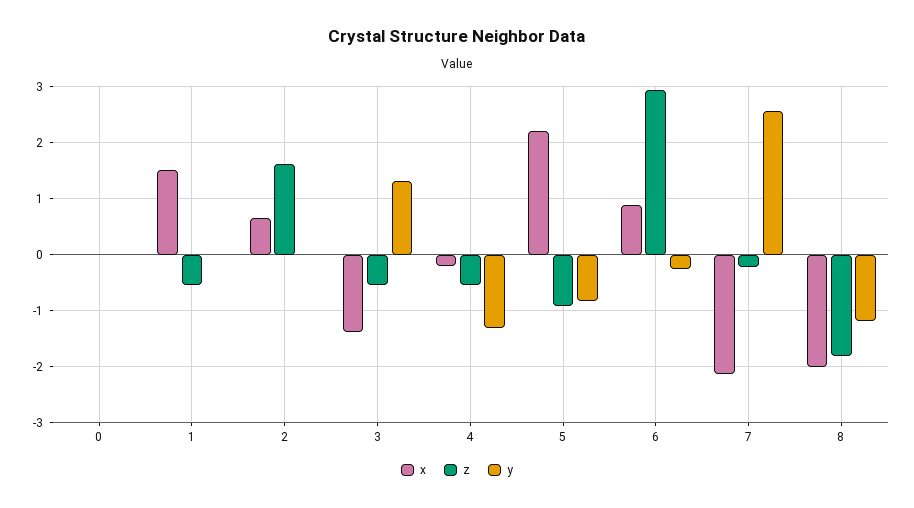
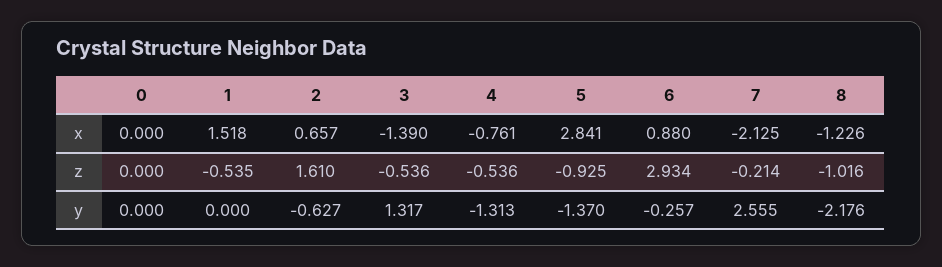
  {
    "x": {
      "0": 0,
      "1": 1.518,
      "2": 0.657,
      "3": -1.39,
-     "4": -0.2,
+     "4": -0.761,
-     "5": 2.2,
+     "5": 2.841,
      "6": 0.88,
      "7": -2.125,
-     "8": -2
+     "8": -1.226
    },
    "z": {
      "0": 0,
      "1": -0.535,
      "2": 1.61,
      "3": -0.536,
      "4": -0.536,
      "5": -0.925,
      "6": 2.934,
      "7": -0.214,
-     "8": -1.8
+     "8": -1.016
    },
    "y": {
      "0": 0,
      "1": 0,
-     "2": 0,
+     "2": -0.627,
      "3": 1.317,
      "4": -1.313,
-     "5": -0.8,
+     "5": -1.37,
      "6": -0.257,
      "7": 2.555,
-     "8": -1.2
+     "8": -2.176
    }
  }

